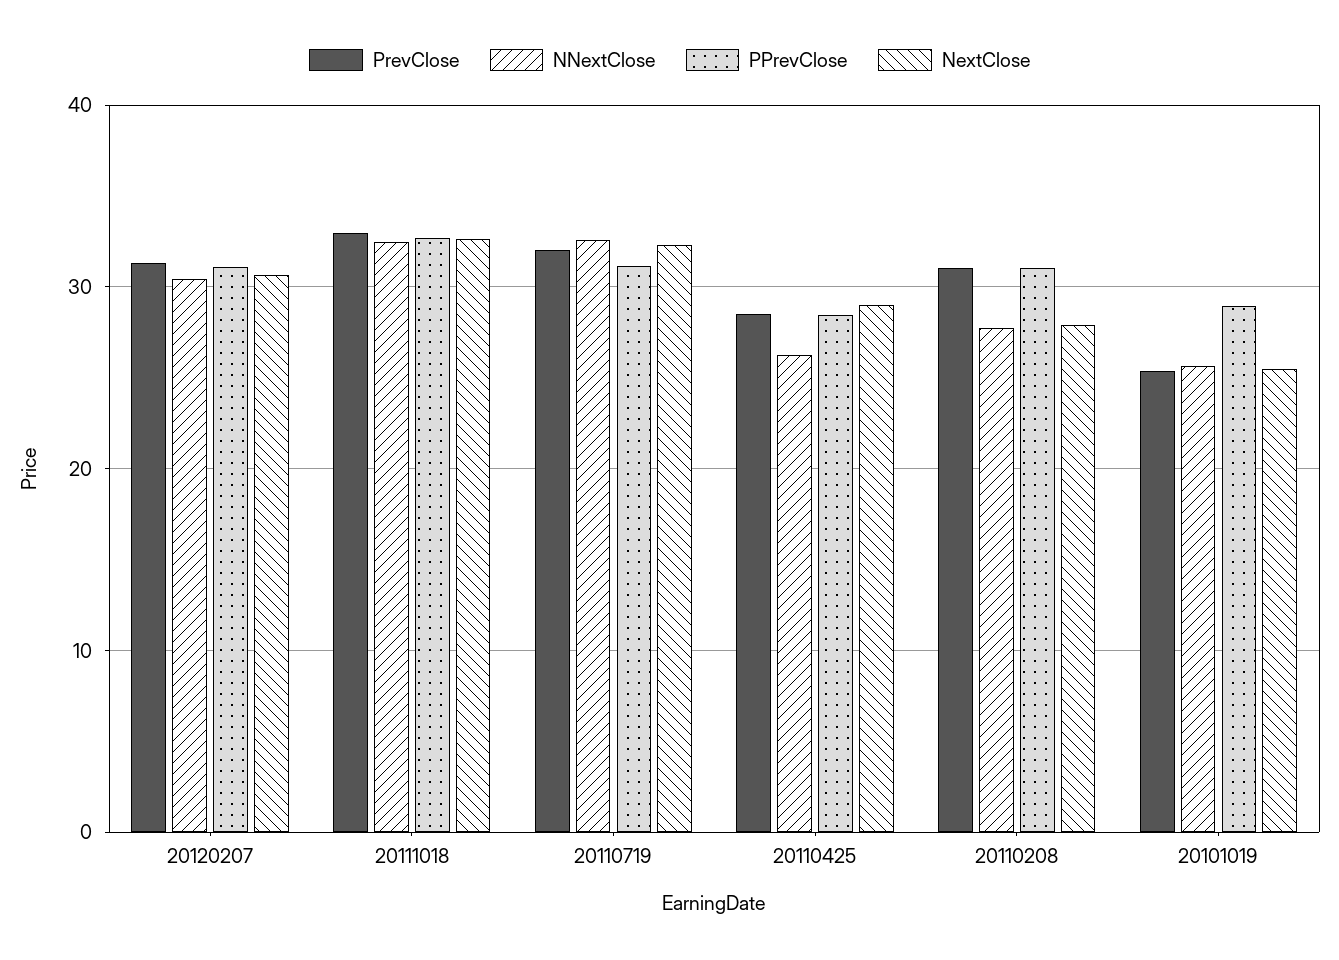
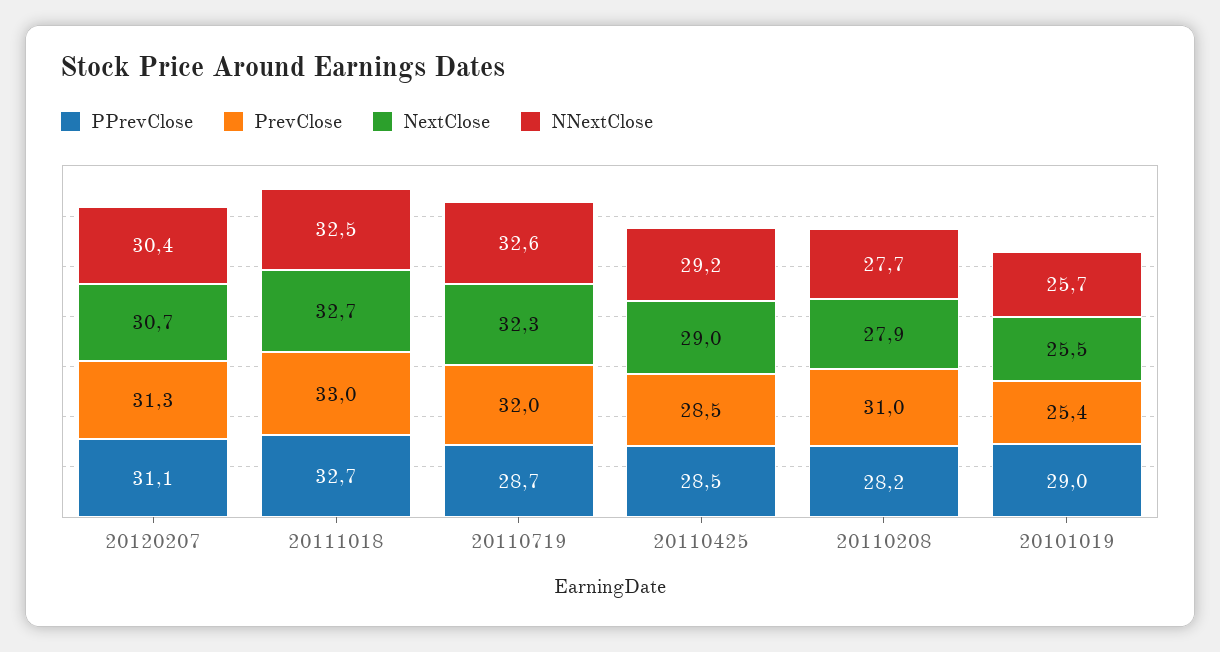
  {
    "PrevClose": {
      "20120207": 31.3,
      "20111018": 33,
      "20110719": 32,
      "20110425": 28.5,
      "20110208": 31,
      "20101019": 25.4
    },
    "NNextClose": {
      "20120207": 30.4,
      "20111018": 32.5,
      "20110719": 32.6,
-     "20110425": 26,
+     "20110425": 29.2,
      "20110208": 27.7,
      "20101019": 25.7
    },
    "PPrevClose": {
      "20120207": 31.1,
      "20111018": 32.7,
-     "20110719": 31,
+     "20110719": 28.7,
      "20110425": 28.5,
-     "20110208": 31,
+     "20110208": 28.2,
      "20101019": 29
    },
    "NextClose": {
      "20120207": 30.7,
      "20111018": 32.7,
      "20110719": 32.3,
      "20110425": 29,
      "20110208": 27.9,
      "20101019": 25.5
    }
  }

